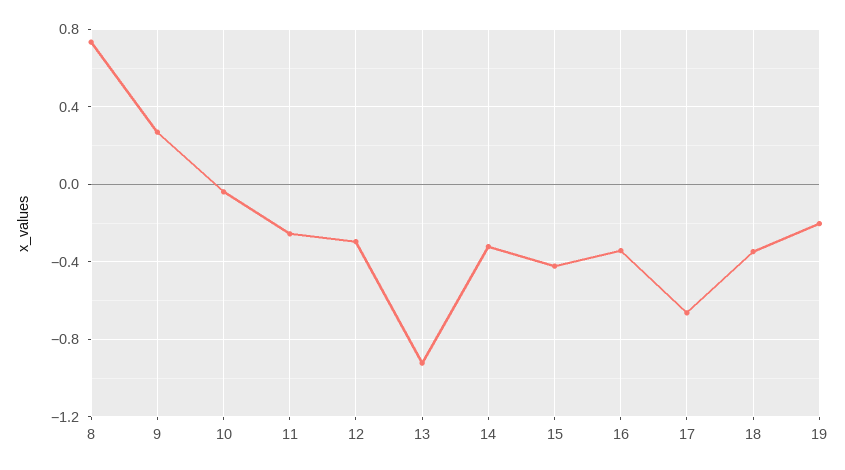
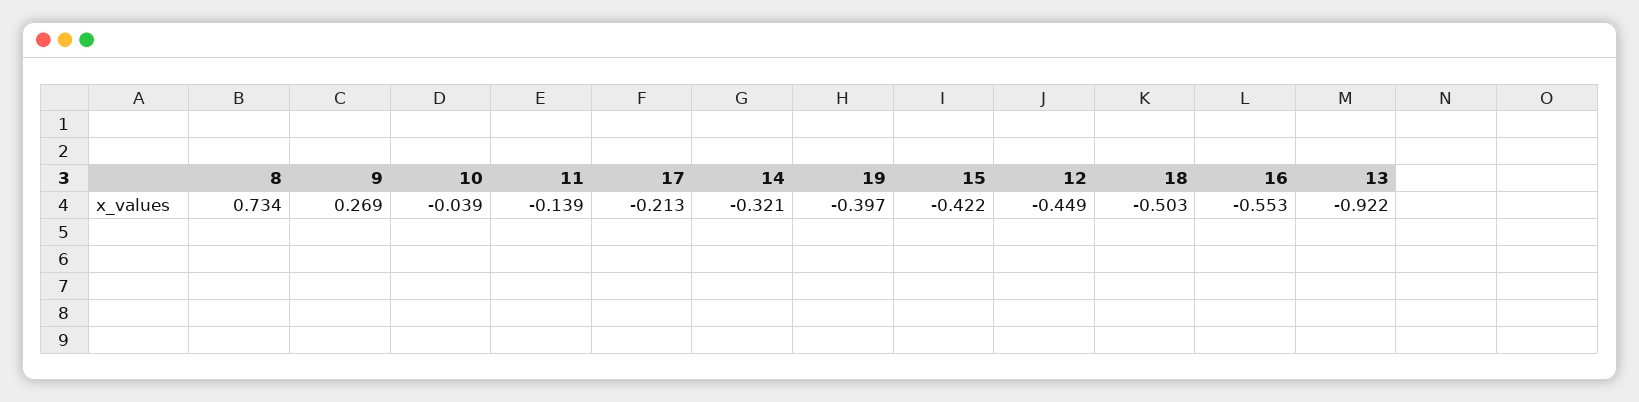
  {
    "8": 0.734,
    "9": 0.269,
    "10": -0.039,
-   "11": -0.25,
+   "11": -0.139,
-   "12": -0.3,
+   "12": -0.449,
    "13": -0.922,
    "14": -0.321,
    "15": -0.422,
-   "16": -0.35,
+   "16": -0.553,
-   "17": -0.65,
+   "17": -0.213,
-   "18": -0.35,
+   "18": -0.503,
-   "19": -0.2
+   "19": -0.397
  }

